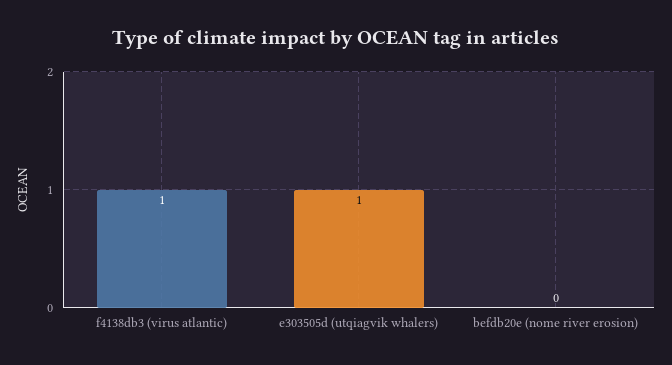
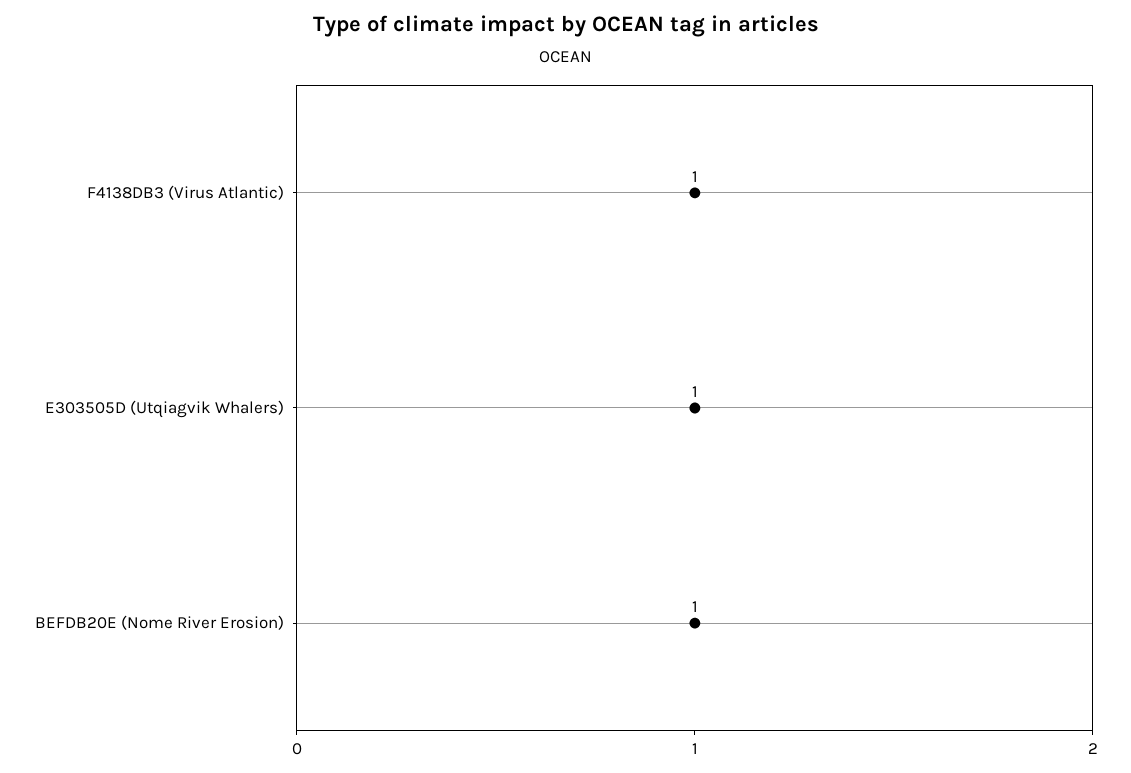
  {
    "f4138db3 (virus atlantic)": 1,
    "e303505d (utqiagvik whalers)": 1,
-   "befdb20e (nome river erosion)": 0
+   "befdb20e (nome river erosion)": 1
  }

